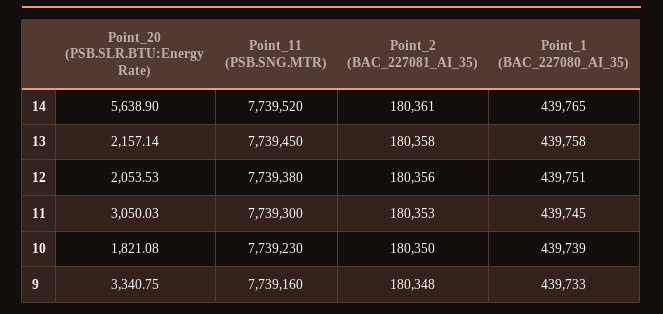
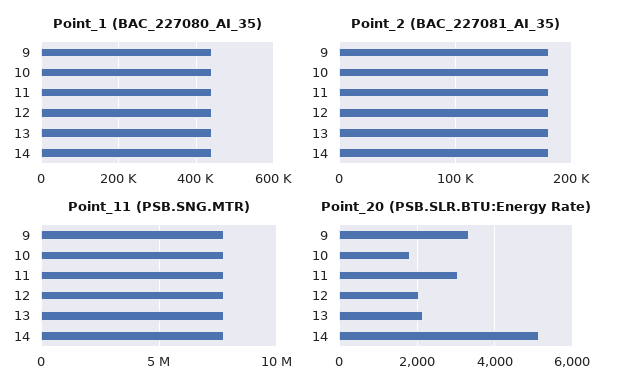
  {
    "Point_20 (PSB.SLR.BTU:Energy Rate)": {
-     "14": 5638.9,
+     "14": 5200,
      "13": 2157.14,
      "12": 2053.53,
      "11": 3050.03,
      "10": 1821.08,
      "9": 3340.75
    },
    "Point_11 (PSB.SNG.MTR)": {
      "14": 7739520,
      "13": 7739450,
      "12": 7739380,
      "11": 7739300,
      "10": 7739230,
      "9": 7739160
    },
    "Point_2 (BAC_227081_AI_35)": {
      "14": 180361,
      "13": 180358,
      "12": 180356,
      "11": 180353,
      "10": 180350,
      "9": 180348
    },
    "Point_1 (BAC_227080_AI_35)": {
      "14": 439765,
      "13": 439758,
      "12": 439751,
      "11": 439745,
      "10": 439739,
      "9": 439733
    }
  }

